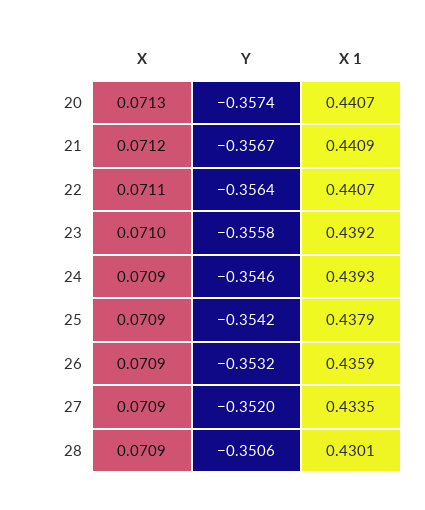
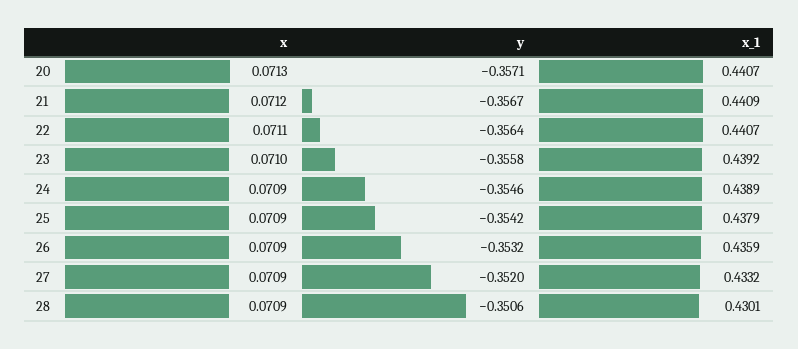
  {
    "X": {
      "20": 0.0713,
      "21": 0.0712,
      "22": 0.0711,
      "23": 0.071,
      "24": 0.0709,
      "25": 0.0709,
      "26": 0.0709,
      "27": 0.0709,
      "28": 0.0709
    },
    "Y": {
-     "20": -0.3574,
+     "20": -0.3571,
      "21": -0.3567,
      "22": -0.3564,
      "23": -0.3558,
      "24": -0.3546,
      "25": -0.3542,
      "26": -0.3532,
      "27": -0.352,
      "28": -0.3506
    },
    "X 1": {
      "20": 0.4407,
      "21": 0.4409,
      "22": 0.4407,
      "23": 0.4392,
-     "24": 0.4393,
+     "24": 0.4389,
      "25": 0.4379,
      "26": 0.4359,
-     "27": 0.4335,
+     "27": 0.4332,
      "28": 0.4301
    }
  }

